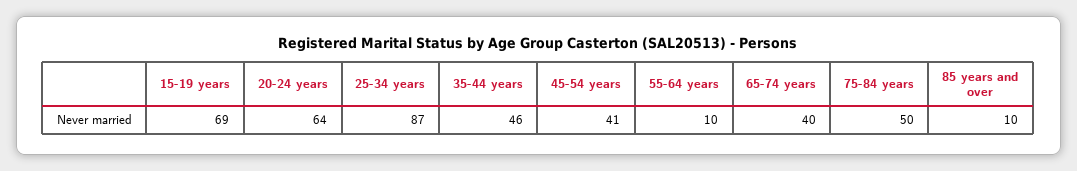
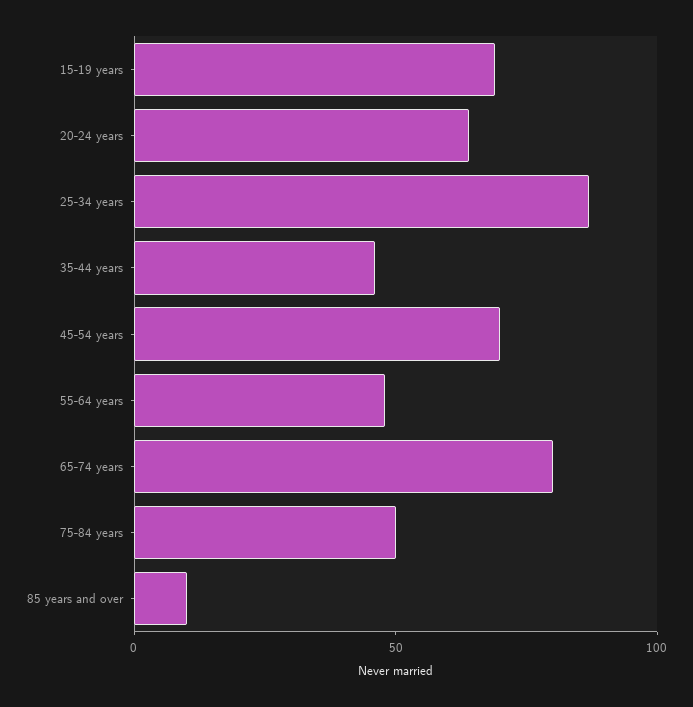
  {
    "15-19 years": 69,
    "20-24 years": 64,
    "25-34 years": 87,
    "35-44 years": 46,
-   "45-54 years": 41,
+   "45-54 years": 70,
-   "55-64 years": 10,
+   "55-64 years": 50,
-   "65-74 years": 40,
+   "65-74 years": 80,
    "75-84 years": 50,
    "85 years and over": 10
  }

